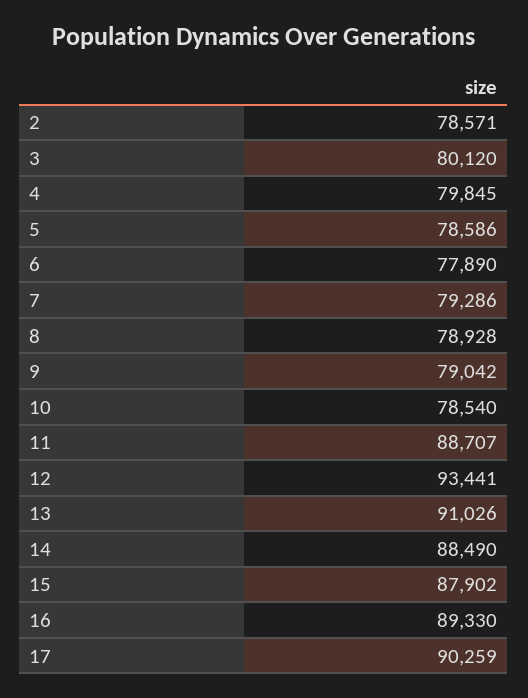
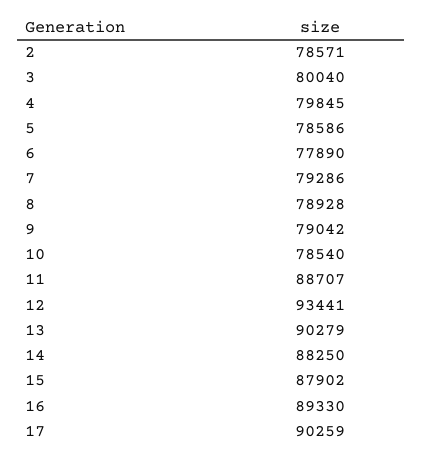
  {
    "2": 78571,
-   "3": 80120,
+   "3": 80040,
    "4": 79845,
    "5": 78586,
    "6": 77890,
    "7": 79286,
    "8": 78928,
    "9": 79042,
    "10": 78540,
    "11": 88707,
    "12": 93441,
-   "13": 91026,
+   "13": 90279,
-   "14": 88490,
+   "14": 88250,
    "15": 87902,
    "16": 89330,
    "17": 90259
  }

